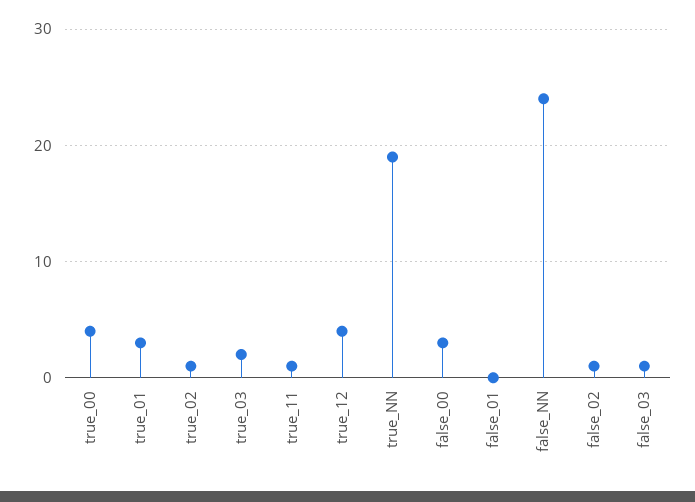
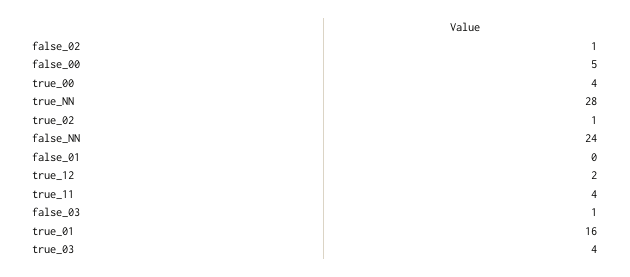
  {
    "true_00": 4,
-   "true_01": 3,
+   "true_01": 16,
    "true_02": 1,
-   "true_03": 2,
+   "true_03": 4,
-   "true_11": 1,
+   "true_11": 4,
-   "true_12": 4,
+   "true_12": 2,
-   "true_NN": 19,
+   "true_NN": 28,
-   "false_00": 3,
+   "false_00": 5,
    "false_01": 0,
    "false_NN": 24,
    "false_02": 1,
    "false_03": 1
  }

